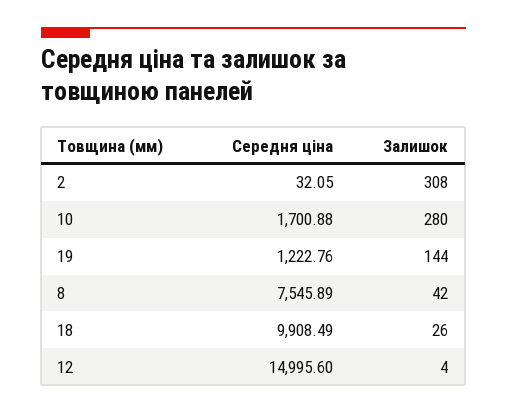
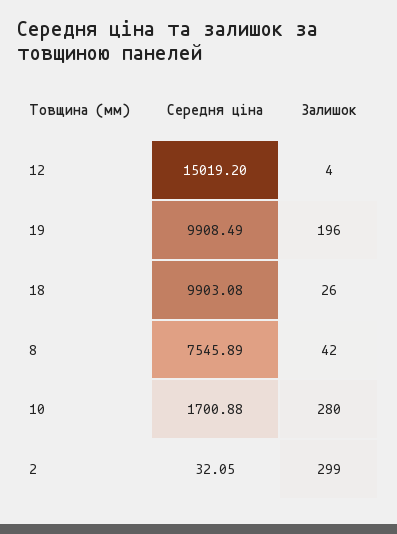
  {
    "Середня ціна": {
      "2": 32.05,
      "10": 1700.88,
-     "19": 1222.76,
+     "19": 9908.49,
      "8": 7545.89,
-     "18": 9908.49,
+     "18": 9903.08,
-     "12": 14995.6
+     "12": 15019.2
    },
    "Залишок": {
-     "2": 308,
+     "2": 299,
      "10": 280,
-     "19": 144,
+     "19": 196,
      "8": 42,
      "18": 26,
      "12": 4
    }
  }

